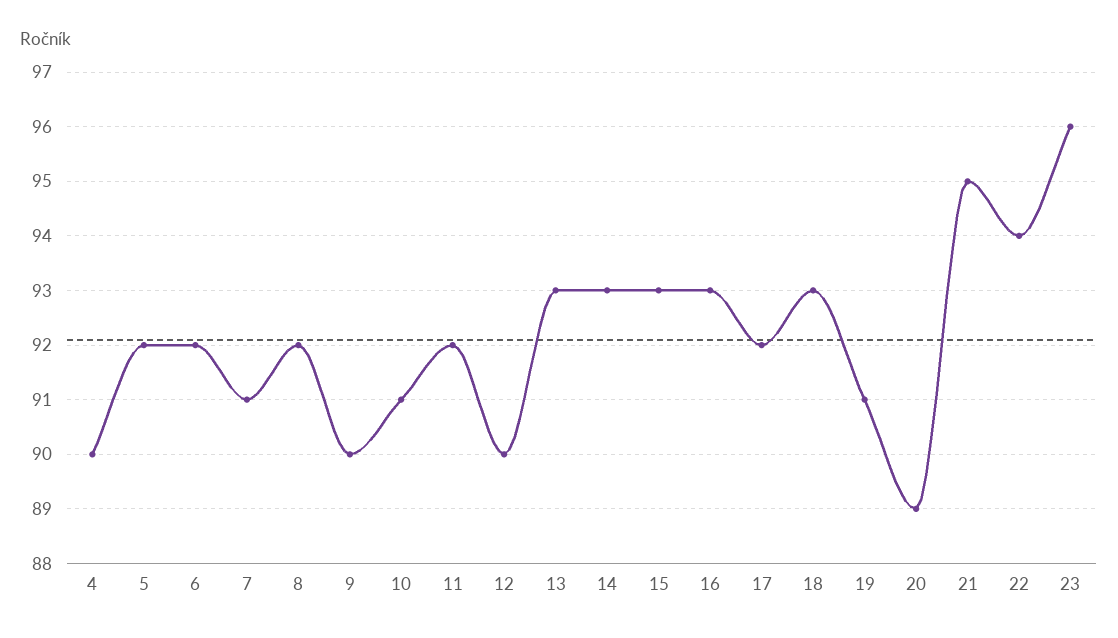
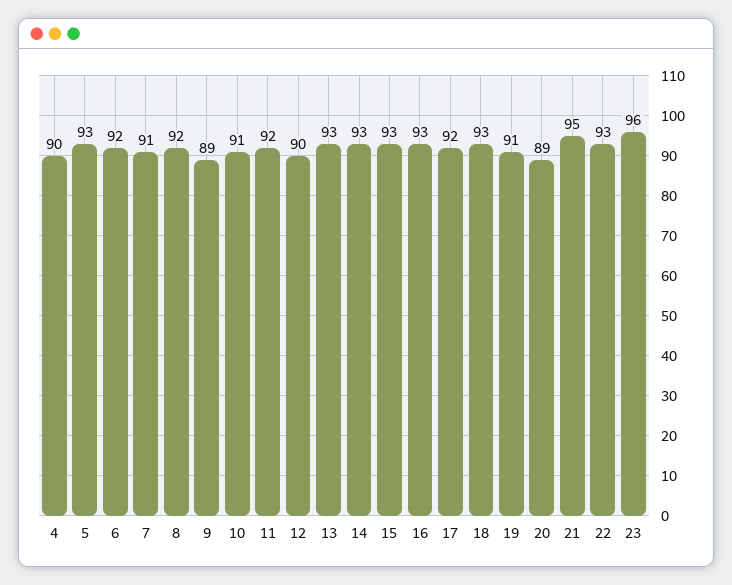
  {
    "4": 90,
-   "5": 92,
+   "5": 93,
    "6": 92,
    "7": 91,
    "8": 92,
-   "9": 90,
+   "9": 89,
    "10": 91,
    "11": 92,
    "12": 90,
    "13": 93,
    "14": 93,
    "15": 93,
    "16": 93,
    "17": 92,
    "18": 93,
    "19": 91,
    "20": 89,
    "21": 95,
-   "22": 94,
+   "22": 93,
    "23": 96
  }

